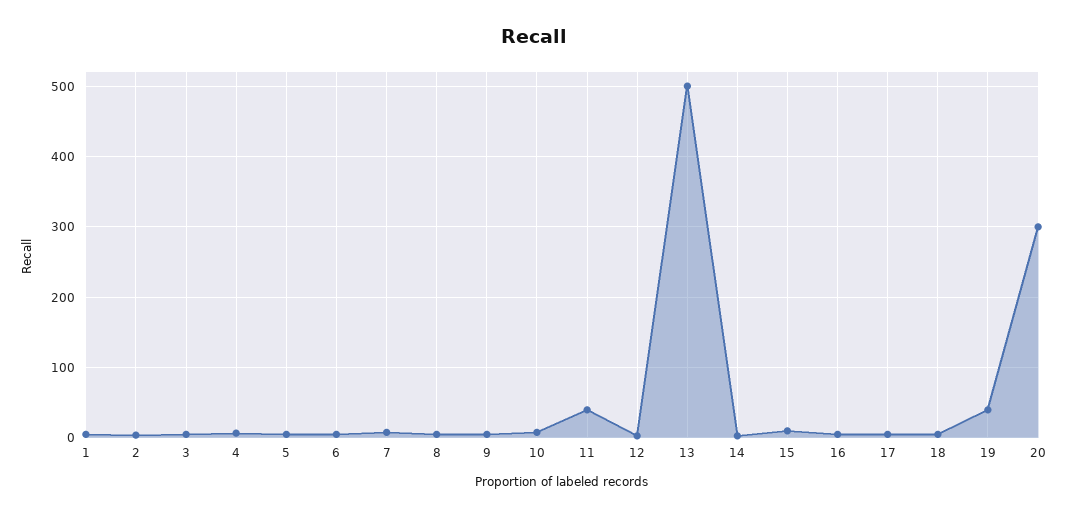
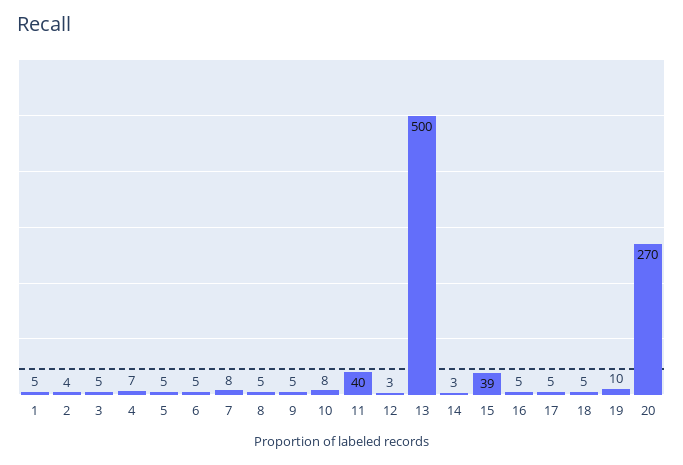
  {
    "1": 5,
    "2": 4,
    "3": 5,
    "4": 7,
    "5": 5,
    "6": 5,
    "7": 8,
    "8": 5,
    "9": 5,
    "10": 8,
    "11": 40,
    "12": 3,
    "13": 500,
    "14": 3,
-   "15": 10,
+   "15": 39,
    "16": 5,
    "17": 5,
    "18": 5,
-   "19": 40,
+   "19": 10,
-   "20": 300
+   "20": 270
  }

